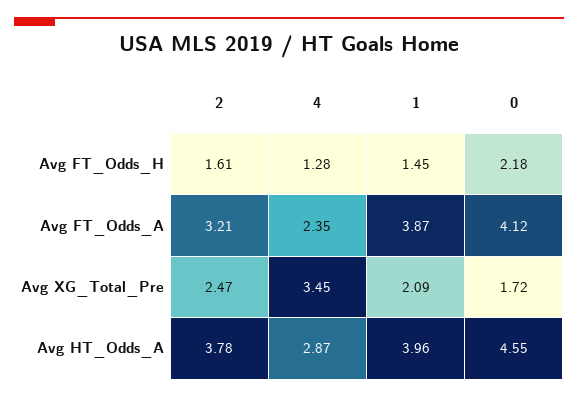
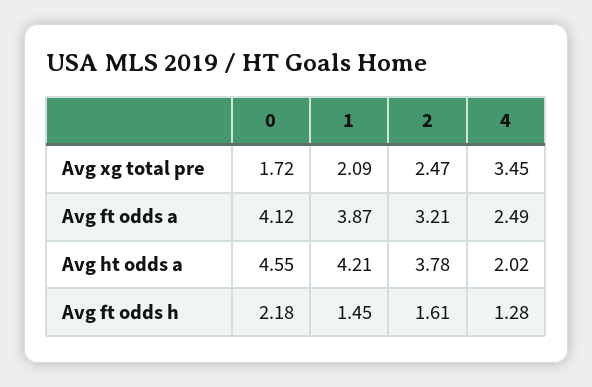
  {
    "2": {
      "Avg FT_Odds_H": 1.61,
      "Avg FT_Odds_A": 3.21,
      "Avg XG_Total_Pre": 2.47,
      "Avg HT_Odds_A": 3.78
    },
    "4": {
      "Avg FT_Odds_H": 1.28,
-     "Avg FT_Odds_A": 2.35,
+     "Avg FT_Odds_A": 2.49,
      "Avg XG_Total_Pre": 3.45,
-     "Avg HT_Odds_A": 2.87
+     "Avg HT_Odds_A": 2.02
    },
    "1": {
      "Avg FT_Odds_H": 1.45,
      "Avg FT_Odds_A": 3.87,
      "Avg XG_Total_Pre": 2.09,
-     "Avg HT_Odds_A": 3.96
+     "Avg HT_Odds_A": 4.21
    },
    "0": {
      "Avg FT_Odds_H": 2.18,
      "Avg FT_Odds_A": 4.12,
      "Avg XG_Total_Pre": 1.72,
      "Avg HT_Odds_A": 4.55
    }
  }

